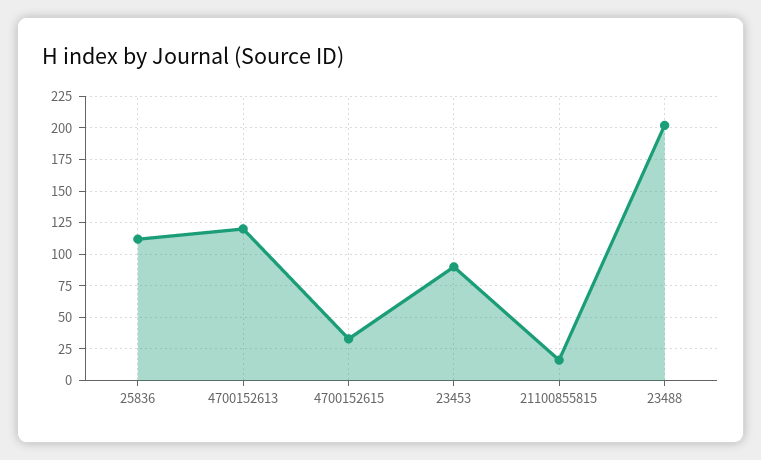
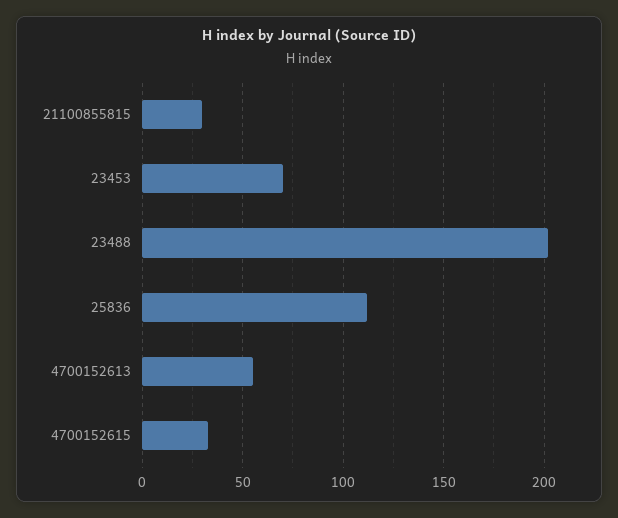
  {
    "25836": 110,
-   "4700152613": 120,
+   "4700152613": 55,
    "4700152615": 35,
-   "23453": 90,
+   "23453": 70,
-   "21100855815": 15,
+   "21100855815": 30,
    "23488": 200
  }

